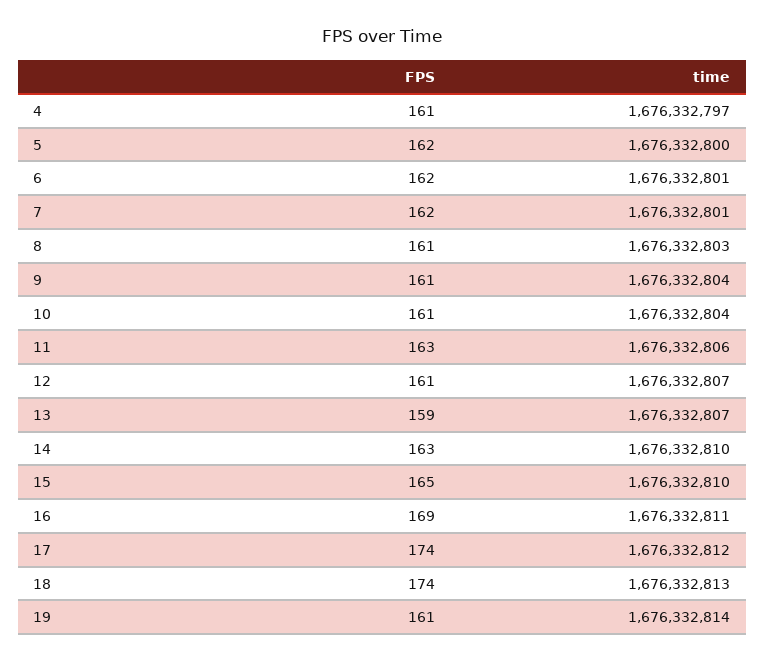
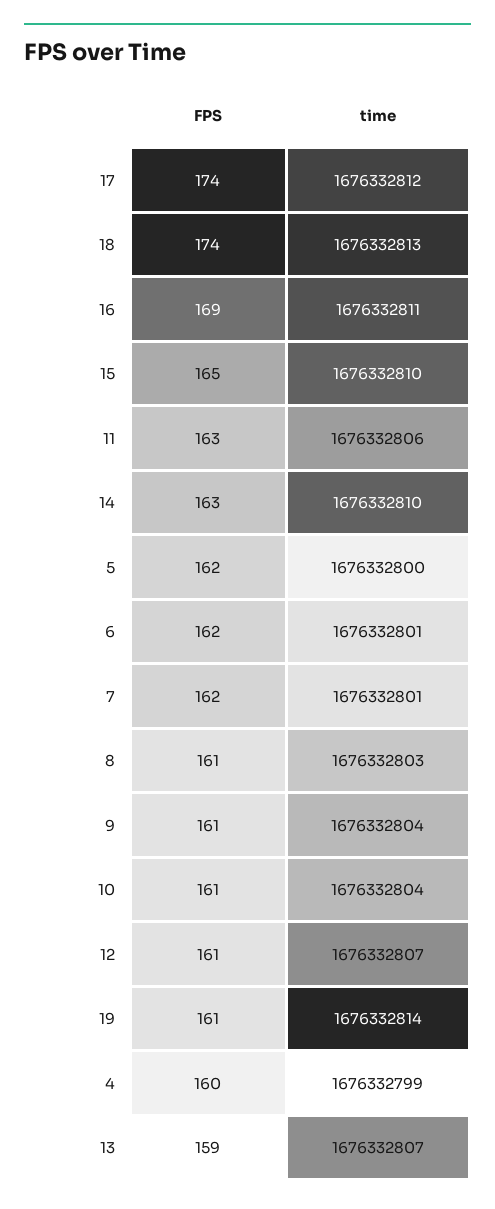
  {
    "FPS": {
-     "4": 161,
+     "4": 160,
      "5": 162,
      "6": 162,
      "7": 162,
      "8": 161,
      "9": 161,
      "10": 161,
      "11": 163,
      "12": 161,
      "13": 159,
      "14": 163,
      "15": 165,
      "16": 169,
      "17": 174,
      "18": 174,
      "19": 161
    },
    "time": {
-     "4": 1676332797,
+     "4": 1676332799,
      "5": 1676332800,
      "6": 1676332801,
      "7": 1676332801,
      "8": 1676332803,
      "9": 1676332804,
      "10": 1676332804,
      "11": 1676332806,
      "12": 1676332807,
      "13": 1676332807,
      "14": 1676332810,
      "15": 1676332810,
      "16": 1676332811,
      "17": 1676332812,
      "18": 1676332813,
      "19": 1676332814
    }
  }

